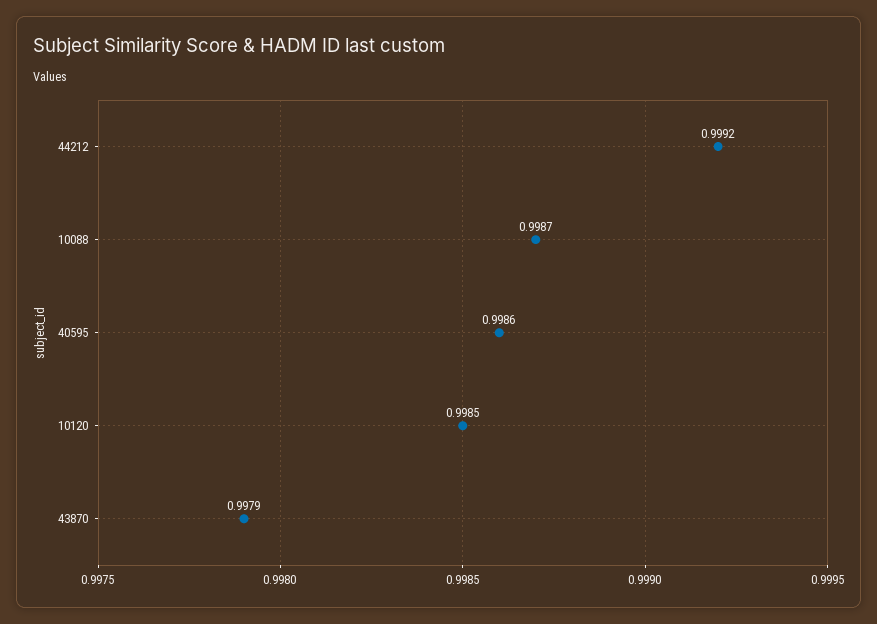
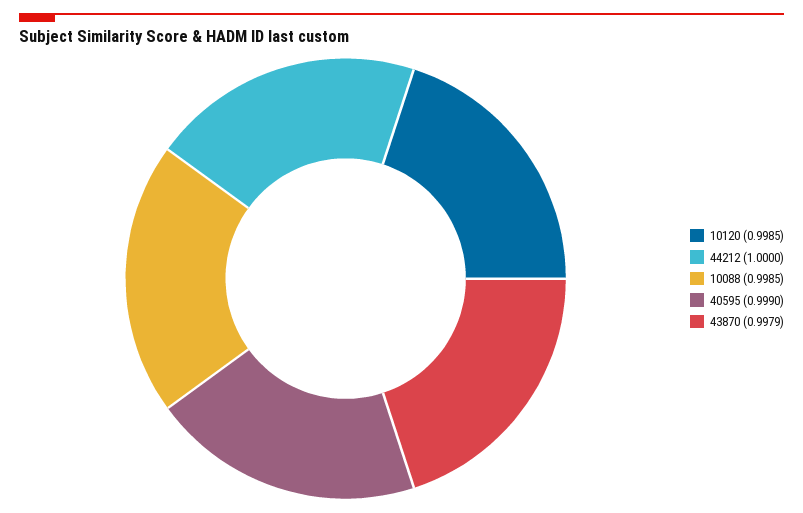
  {
-   "44212": 0.9992,
+   "44212": 1,
-   "10088": 0.9987,
+   "10088": 0.9985,
-   "40595": 0.9986,
+   "40595": 0.999,
    "10120": 0.9985,
    "43870": 0.9979
  }

